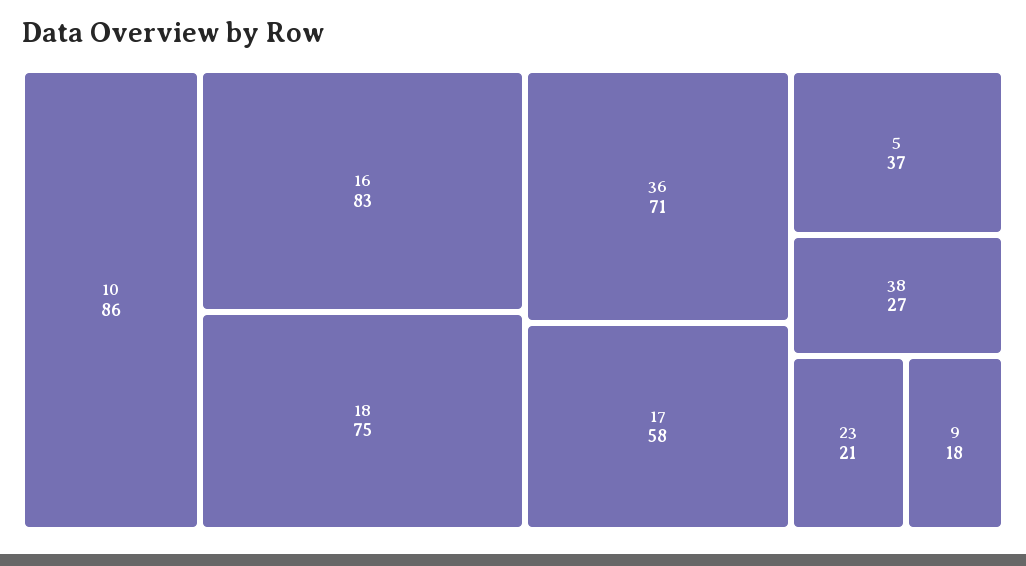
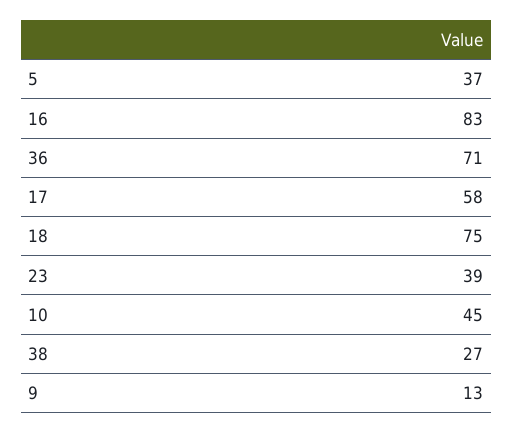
  {
-   "10": 86,
+   "10": 45,
    "16": 83,
    "18": 75,
    "36": 71,
    "17": 58,
    "5": 37,
    "38": 27,
-   "23": 21,
+   "23": 39,
-   "9": 18
+   "9": 13
  }

